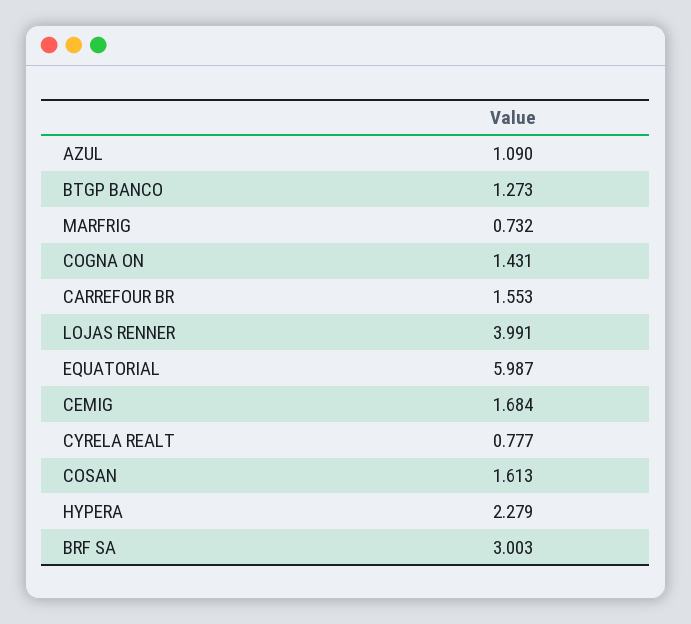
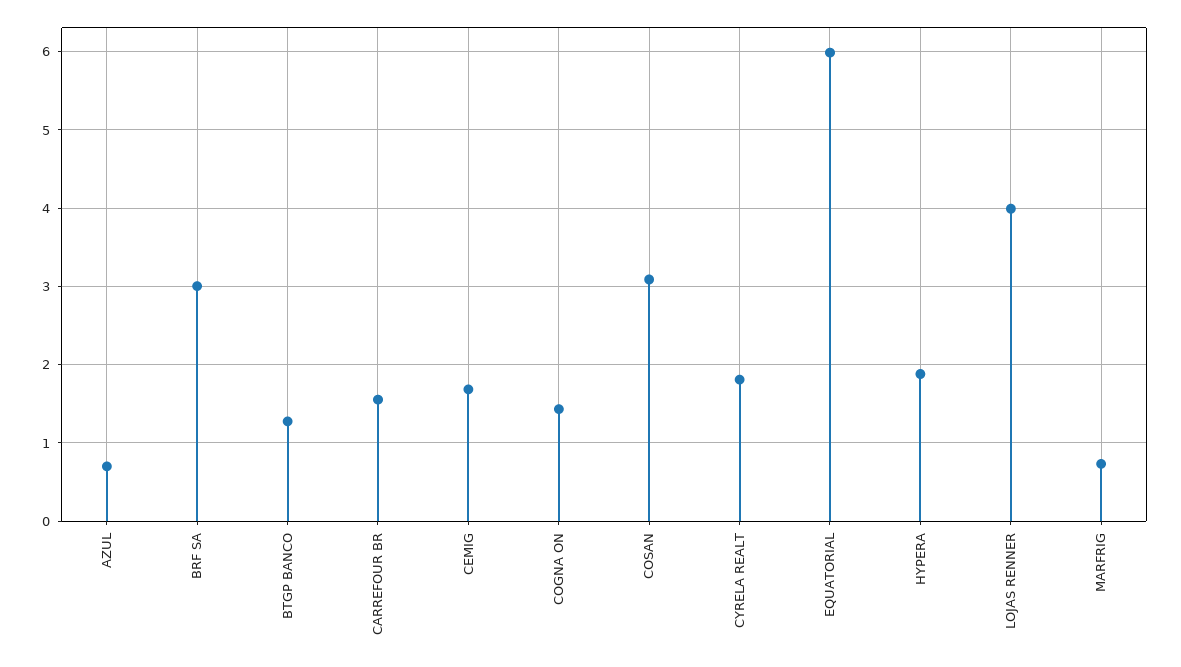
  {
-   "AZUL": 1.09,
+   "AZUL": 0.7,
    "BTGP BANCO": 1.273,
    "MARFRIG": 0.732,
    "COGNA ON": 1.431,
    "CARREFOUR BR": 1.553,
    "LOJAS RENNER": 3.991,
    "EQUATORIAL": 5.987,
    "CEMIG": 1.684,
-   "CYRELA REALT": 0.777,
+   "CYRELA REALT": 1.8,
-   "COSAN": 1.613,
+   "COSAN": 3.1,
-   "HYPERA": 2.279,
+   "HYPERA": 1.9,
    "BRF SA": 3.003
  }

